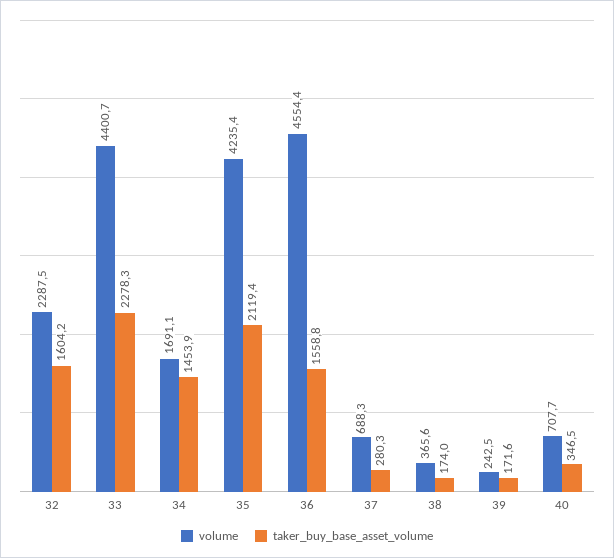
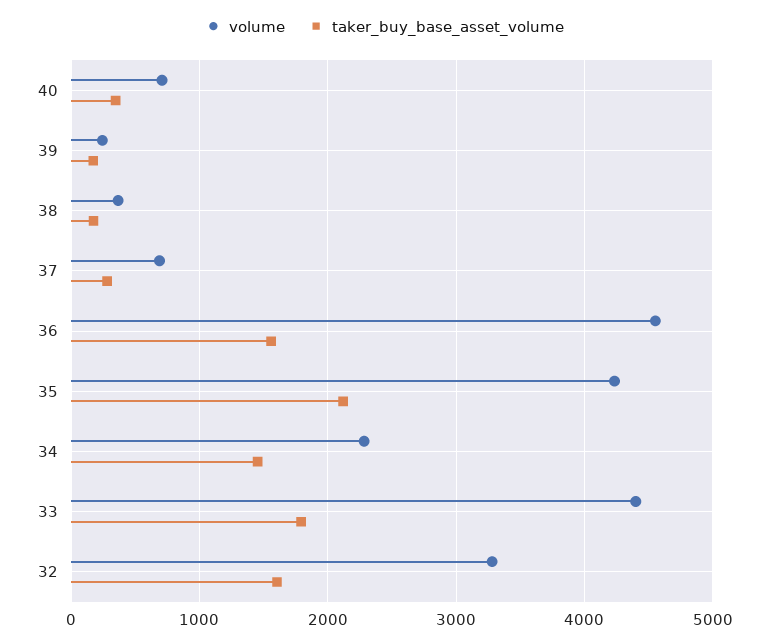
  {
    "volume": {
-     "32": 2287.5,
+     "32": 3300,
      "33": 4400.7,
-     "34": 1691.1,
+     "34": 2300,
      "35": 4235.4,
      "36": 4554.4,
      "37": 688.3,
      "38": 365.6,
      "39": 242.5,
      "40": 707.7
    },
    "taker_buy_base_asset_volume": {
      "32": 1604.2,
-     "33": 2278.3,
+     "33": 1800,
      "34": 1453.9,
      "35": 2119.4,
      "36": 1558.8,
      "37": 280.3,
      "38": 174,
      "39": 171.6,
      "40": 346.5
    }
  }

